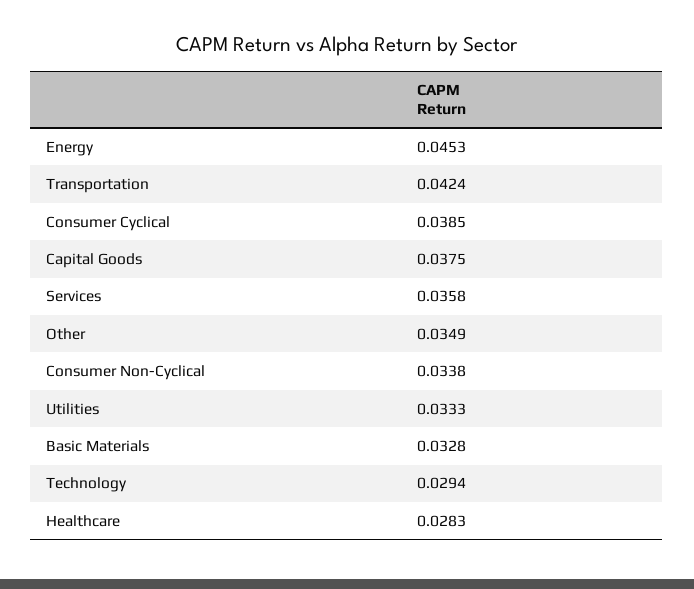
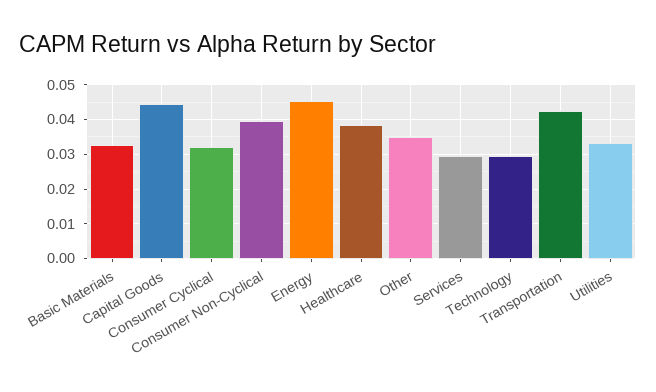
  {
    "Energy": 0.0453,
    "Transportation": 0.0424,
-   "Consumer Cyclical": 0.0385,
+   "Consumer Cyclical": 0.032,
-   "Capital Goods": 0.0375,
+   "Capital Goods": 0.044,
-   "Services": 0.0358,
+   "Services": 0.03,
    "Other": 0.0349,
-   "Consumer Non-Cyclical": 0.0338,
+   "Consumer Non-Cyclical": 0.04,
    "Utilities": 0.0333,
    "Basic Materials": 0.0328,
    "Technology": 0.0294,
-   "Healthcare": 0.0283
+   "Healthcare": 0.038
  }

